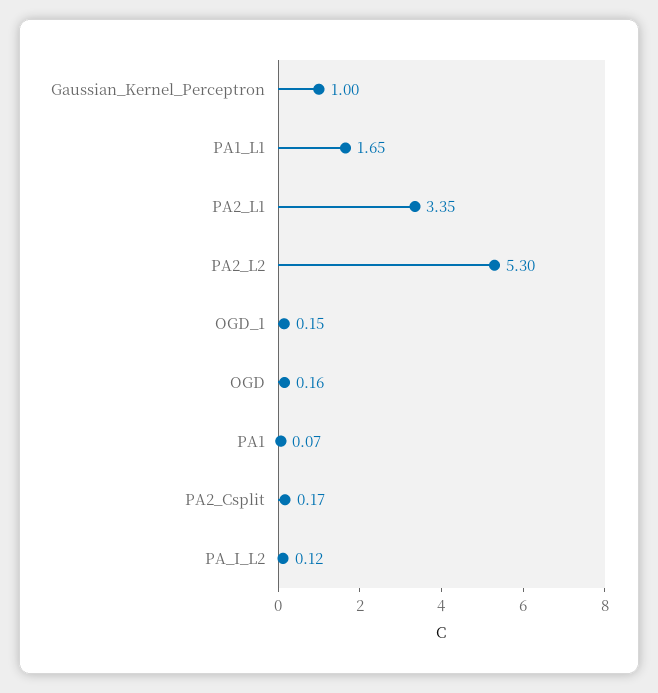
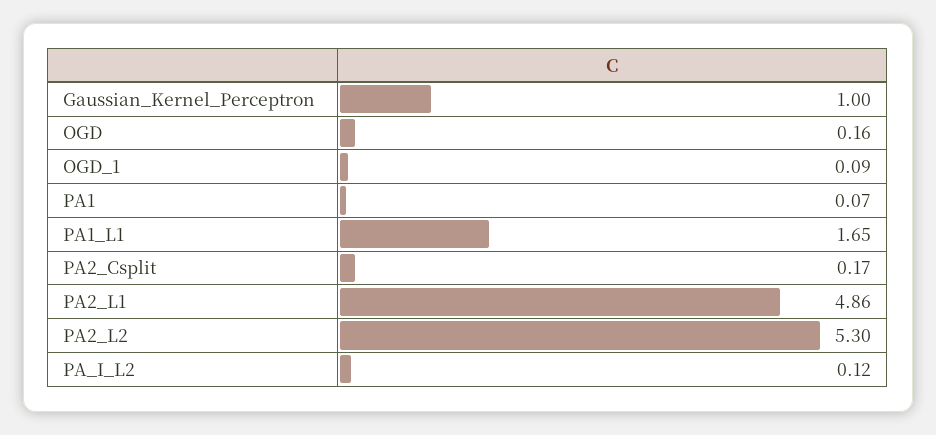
  {
    "Gaussian_Kernel_Perceptron": 1,
    "PA1_L1": 1.65,
-   "PA2_L1": 3.35,
+   "PA2_L1": 4.86,
    "PA2_L2": 5.3,
-   "OGD_1": 0.15,
+   "OGD_1": 0.09,
    "OGD": 0.16,
    "PA1": 0.07,
    "PA2_Csplit": 0.17,
    "PA_I_L2": 0.12
  }

